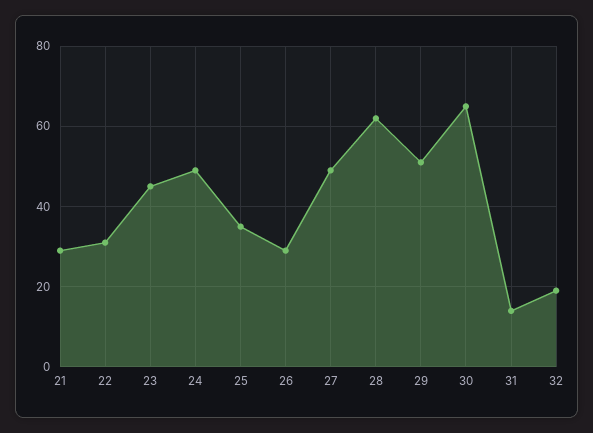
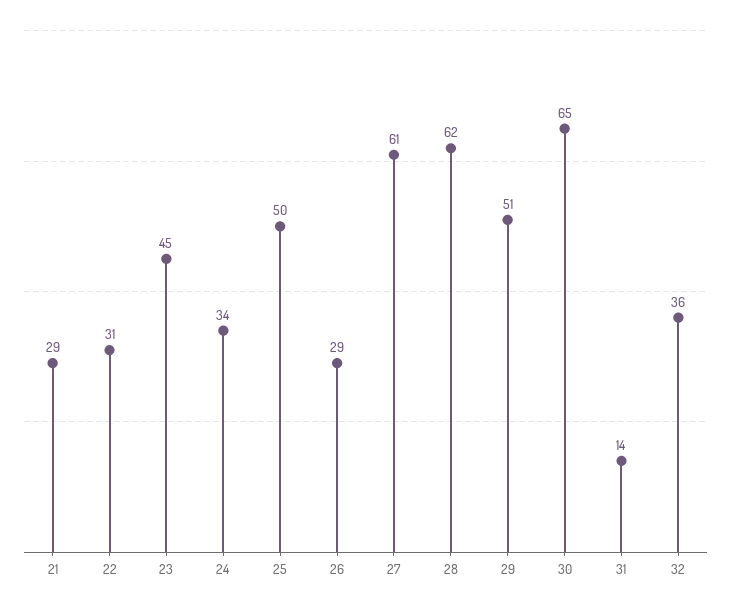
  {
    "21": 29,
    "22": 31,
    "23": 45,
-   "24": 50,
+   "24": 34,
-   "25": 35,
+   "25": 50,
    "26": 29,
-   "27": 50,
+   "27": 61,
    "28": 62,
    "29": 51,
    "30": 65,
    "31": 14,
-   "32": 20
+   "32": 36
  }

